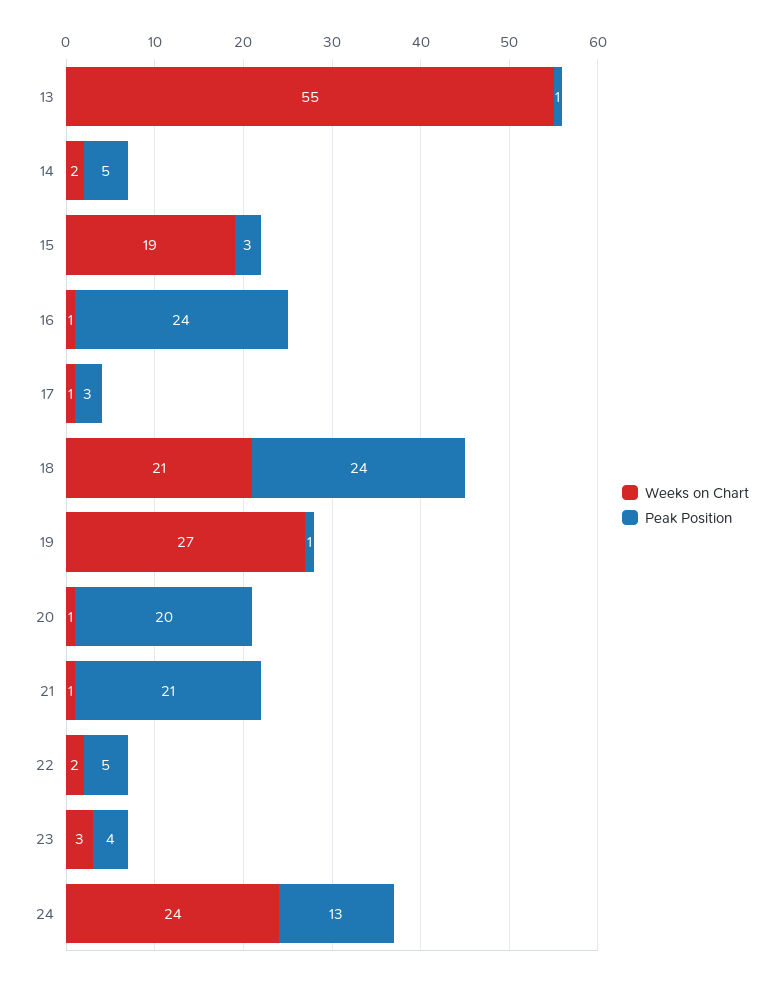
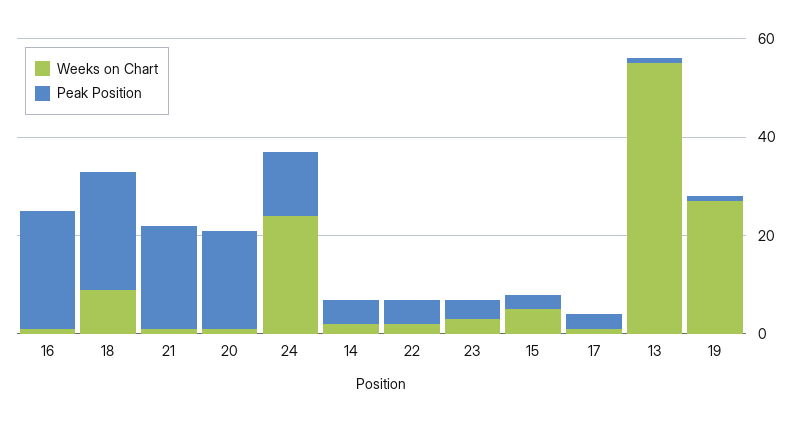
  {
    "Weeks on Chart": {
      "13": 55,
      "14": 2,
-     "15": 19,
+     "15": 5,
      "16": 1,
      "17": 1,
-     "18": 21,
+     "18": 10,
      "19": 27,
      "20": 1,
      "21": 1,
      "22": 2,
      "23": 3,
      "24": 24
    },
    "Peak Position": {
      "13": 1,
      "14": 5,
      "15": 3,
      "16": 24,
      "17": 3,
      "18": 24,
      "19": 1,
      "20": 20,
      "21": 21,
      "22": 5,
      "23": 4,
      "24": 13
    }
  }

